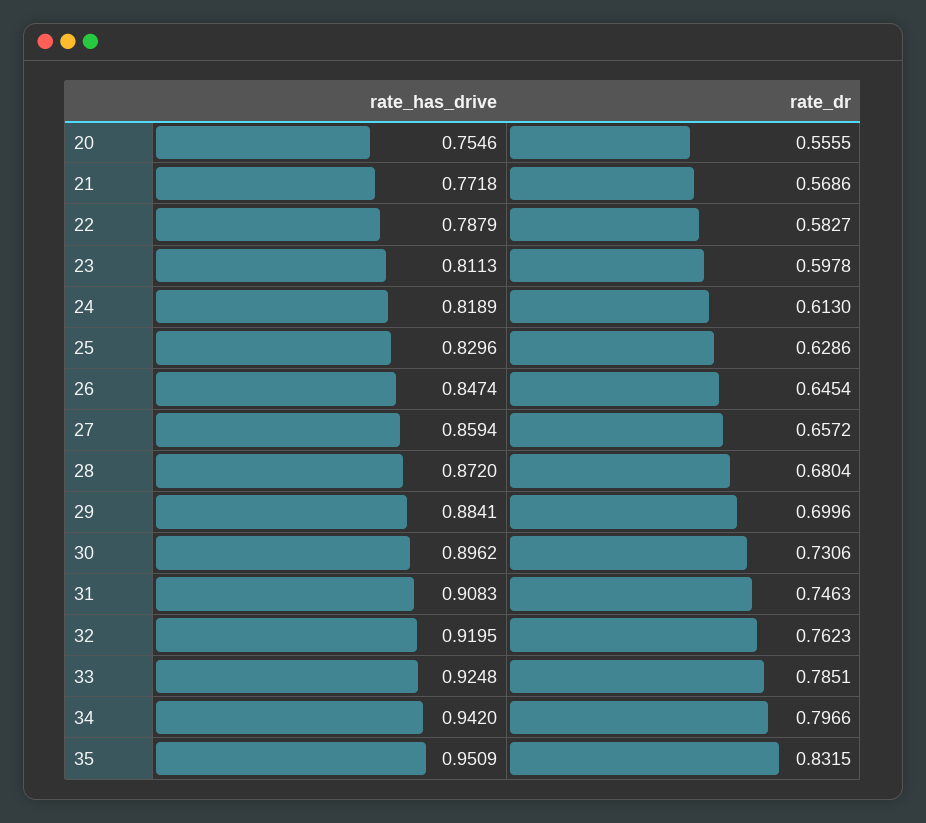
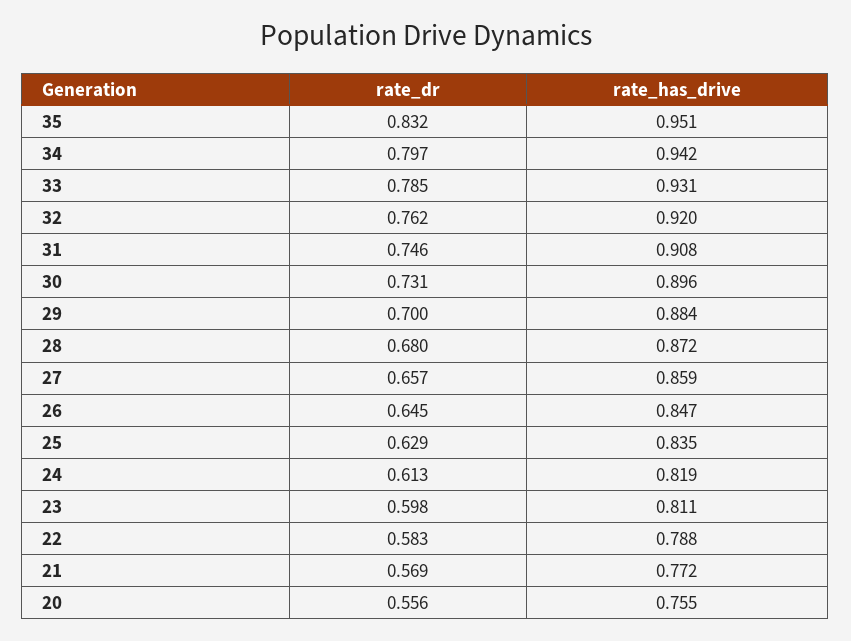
  {
    "rate_has_drive": {
      "20": 0.7546,
      "21": 0.7718,
      "22": 0.7879,
      "23": 0.8113,
      "24": 0.8189,
-     "25": 0.8296,
+     "25": 0.835,
      "26": 0.8474,
      "27": 0.8594,
      "28": 0.872,
      "29": 0.8841,
      "30": 0.8962,
      "31": 0.9083,
      "32": 0.9195,
-     "33": 0.9248,
+     "33": 0.931,
      "34": 0.942,
      "35": 0.9509
    },
    "rate_dr": {
      "20": 0.5555,
      "21": 0.5686,
      "22": 0.5827,
      "23": 0.5978,
      "24": 0.613,
      "25": 0.6286,
      "26": 0.6454,
      "27": 0.6572,
      "28": 0.6804,
      "29": 0.6996,
      "30": 0.7306,
      "31": 0.7463,
      "32": 0.7623,
      "33": 0.7851,
      "34": 0.7966,
      "35": 0.8315
    }
  }

